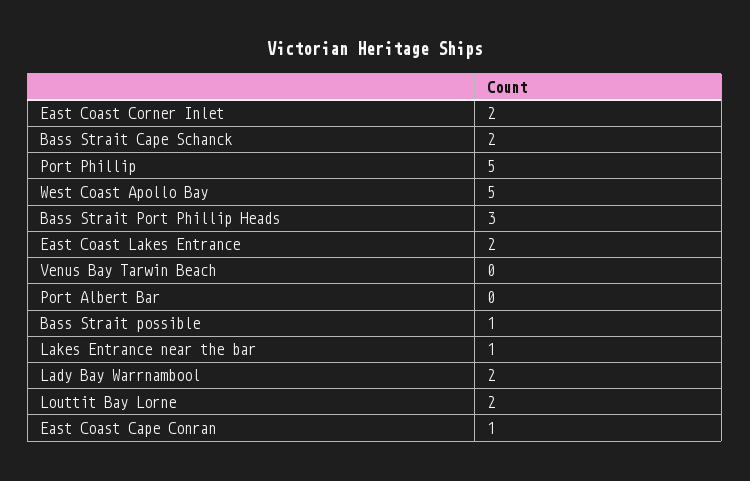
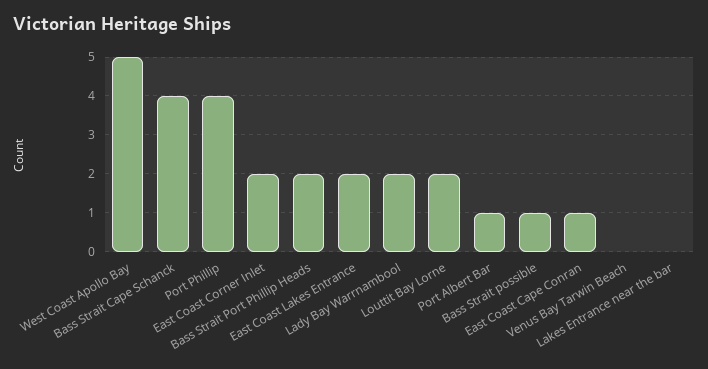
  {
    "East Coast Corner Inlet": 2,
-   "Bass Strait Cape Schanck": 2,
+   "Bass Strait Cape Schanck": 4,
-   "Port Phillip": 5,
+   "Port Phillip": 4,
    "West Coast Apollo Bay": 5,
-   "Bass Strait Port Phillip Heads": 3,
+   "Bass Strait Port Phillip Heads": 2,
    "East Coast Lakes Entrance": 2,
    "Venus Bay Tarwin Beach": 0,
-   "Port Albert Bar": 0,
+   "Port Albert Bar": 1,
    "Bass Strait possible": 1,
-   "Lakes Entrance near the bar": 1,
+   "Lakes Entrance near the bar": 0,
    "Lady Bay Warrnambool": 2,
    "Louttit Bay Lorne": 2,
    "East Coast Cape Conran": 1
  }

